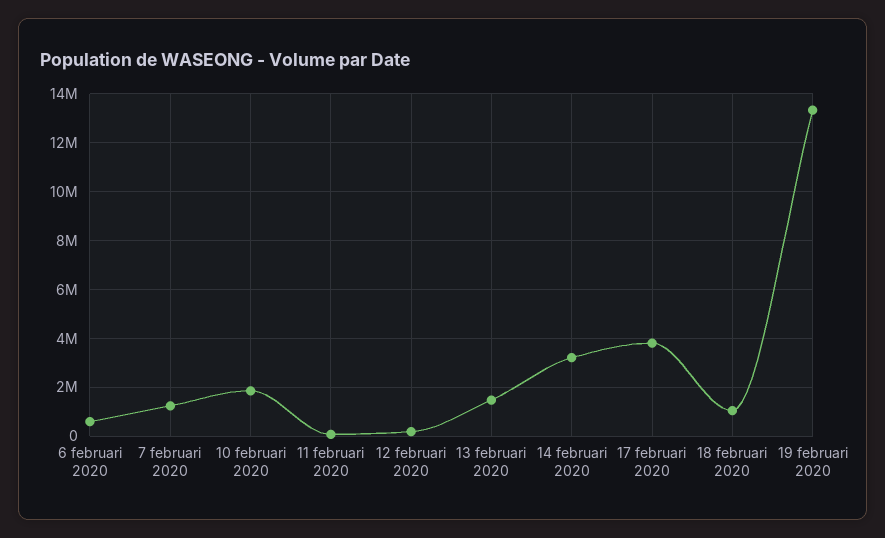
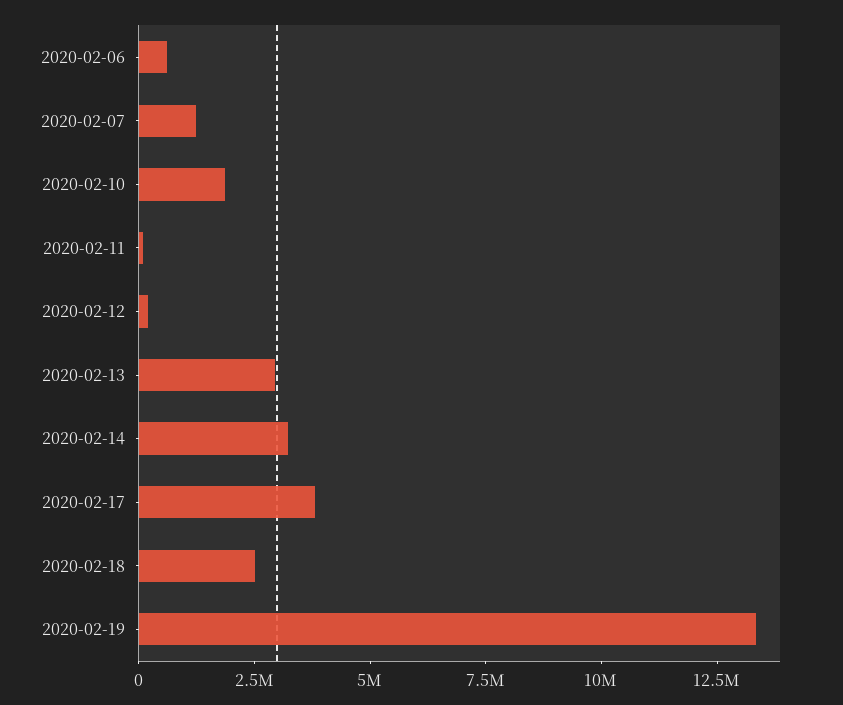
  {
    "6 februari 2020": 500000,
    "7 februari 2020": 1250000,
    "10 februari 2020": 1750000,
    "11 februari 2020": 0,
    "12 februari 2020": 250000,
-   "13 februari 2020": 1500000,
+   "13 februari 2020": 3000000,
    "14 februari 2020": 3250000,
    "17 februari 2020": 3750000,
-   "18 februari 2020": 1000000,
+   "18 februari 2020": 2500000,
    "19 februari 2020": 13250000
  }

